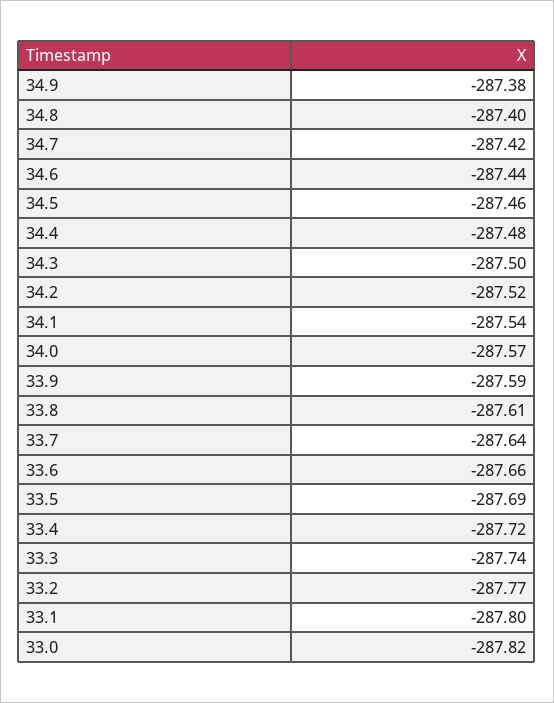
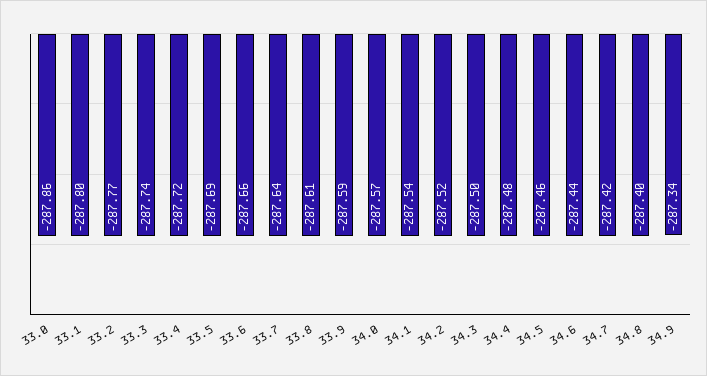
  {
-   "34.9": -287.38,
+   "34.9": -287.34,
    "34.8": -287.4,
    "34.7": -287.42,
    "34.6": -287.44,
    "34.5": -287.46,
    "34.4": -287.48,
    "34.3": -287.5,
    "34.2": -287.52,
    "34.1": -287.54,
    "34.0": -287.57,
    "33.9": -287.59,
    "33.8": -287.61,
    "33.7": -287.64,
    "33.6": -287.66,
    "33.5": -287.69,
    "33.4": -287.72,
    "33.3": -287.74,
    "33.2": -287.77,
    "33.1": -287.8,
-   "33.0": -287.82
+   "33.0": -287.86
  }

